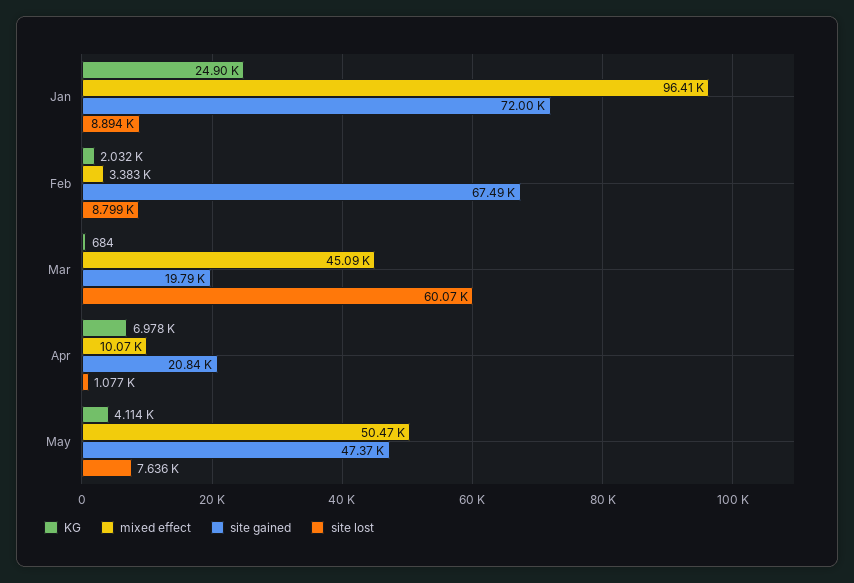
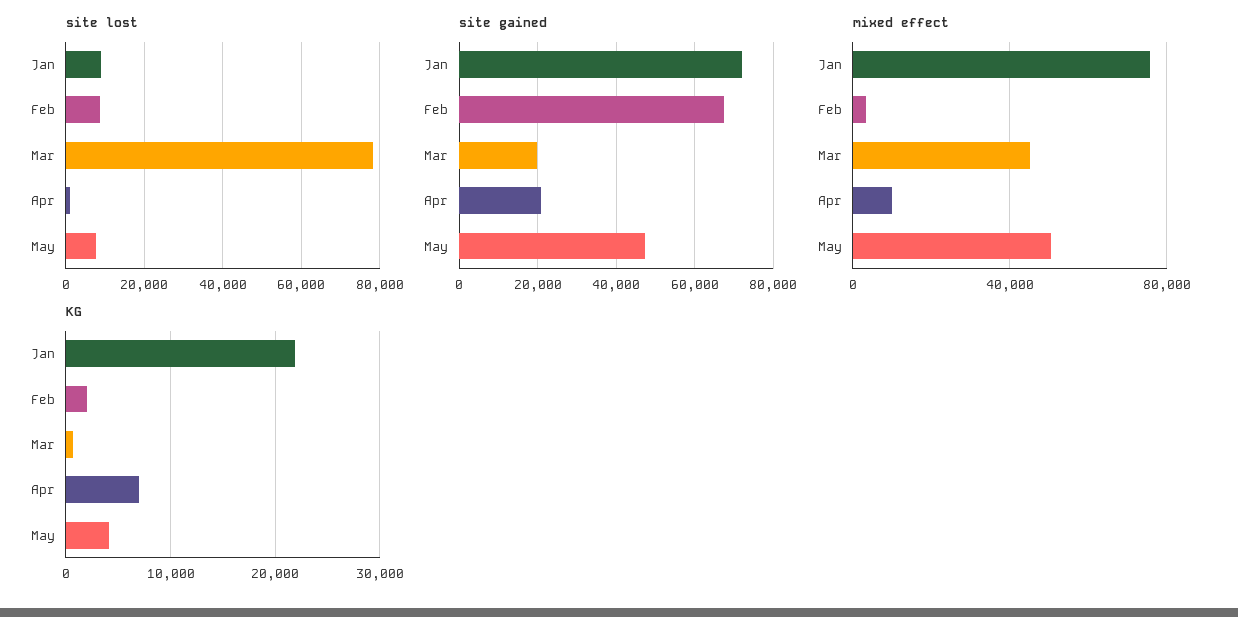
  {
    "KG": {
-     "Jan": 24900,
+     "Jan": 22000,
      "Feb": 2032,
      "Mar": 684,
      "Apr": 6978,
      "May": 4114
    },
    "mixed effect": {
-     "Jan": 96410,
+     "Jan": 75000,
      "Feb": 3383,
      "Mar": 45090,
      "Apr": 10070,
      "May": 50470
    },
    "site gained": {
      "Jan": 72000,
      "Feb": 67490,
      "Mar": 19790,
      "Apr": 20840,
      "May": 47370
    },
    "site lost": {
      "Jan": 8894,
      "Feb": 8799,
-     "Mar": 60070,
+     "Mar": 78000,
      "Apr": 1077,
      "May": 7636
    }
  }

